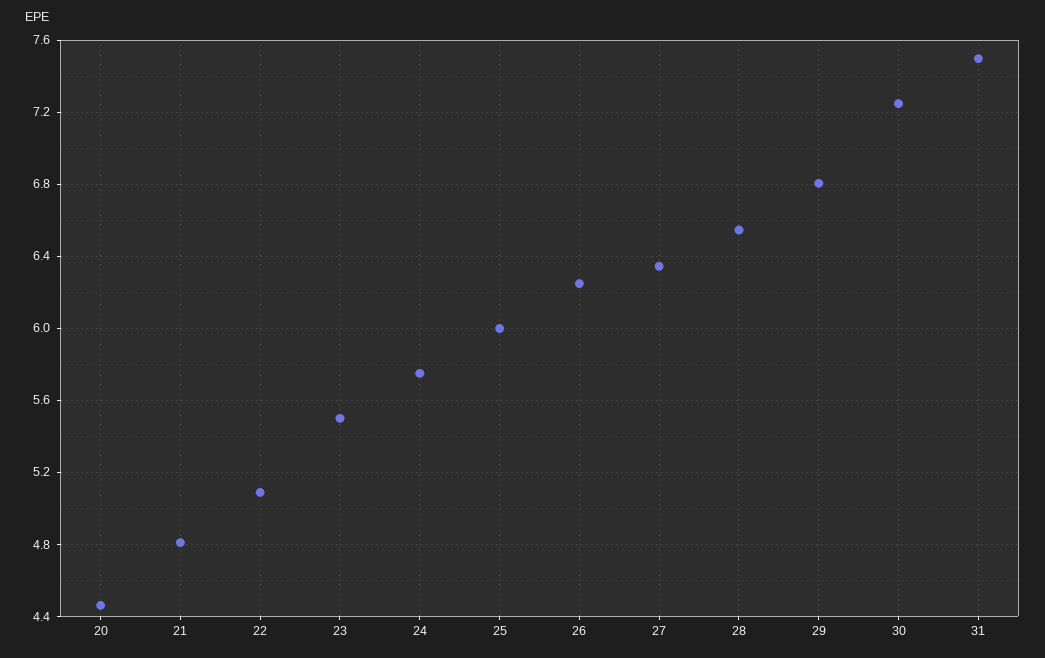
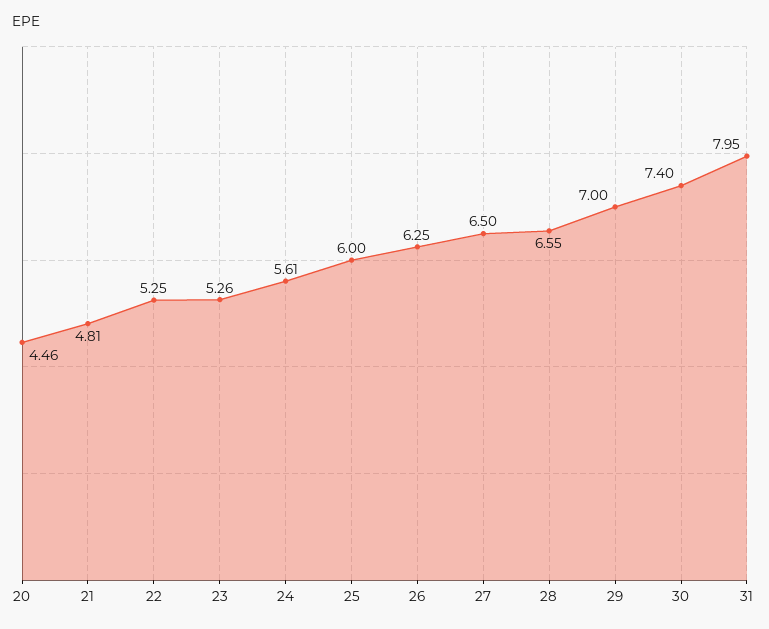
  {
    "20": 4.46,
    "21": 4.81,
-   "22": 5.1,
+   "22": 5.25,
-   "23": 5.5,
+   "23": 5.26,
-   "24": 5.75,
+   "24": 5.61,
    "25": 6,
    "26": 6.25,
-   "27": 6.35,
+   "27": 6.5,
    "28": 6.55,
-   "29": 6.8,
+   "29": 7,
-   "30": 7.25,
+   "30": 7.4,
-   "31": 7.5
+   "31": 7.95
  }

